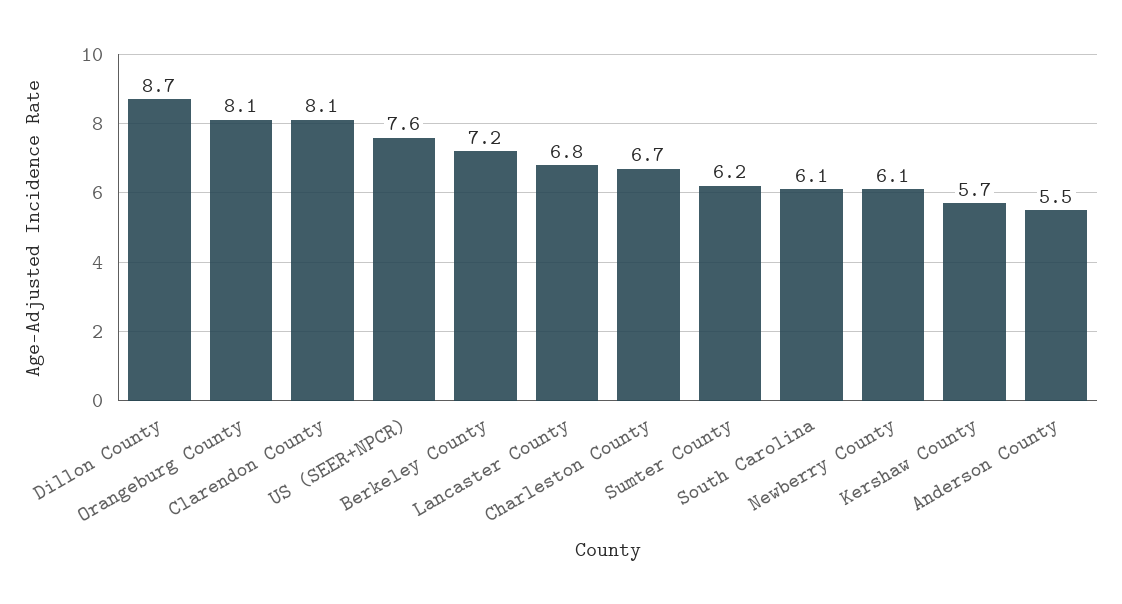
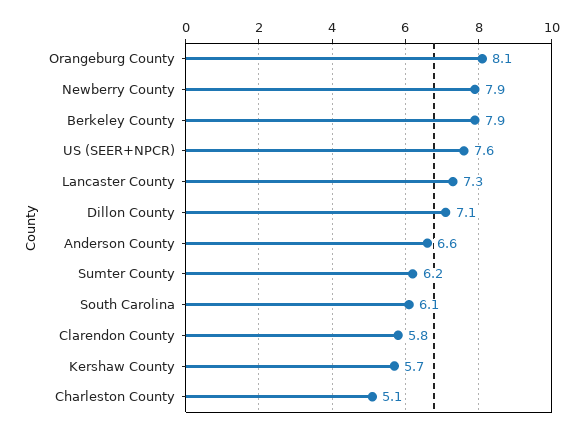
  {
-   "Dillon County": 8.7,
+   "Dillon County": 7.1,
    "Orangeburg County": 8.1,
-   "Clarendon County": 8.1,
+   "Clarendon County": 5.8,
    "US (SEER+NPCR)": 7.6,
-   "Berkeley County": 7.2,
+   "Berkeley County": 7.9,
-   "Lancaster County": 6.8,
+   "Lancaster County": 7.3,
-   "Charleston County": 6.7,
+   "Charleston County": 5.1,
    "Sumter County": 6.2,
    "South Carolina": 6.1,
-   "Newberry County": 6.1,
+   "Newberry County": 7.9,
    "Kershaw County": 5.7,
-   "Anderson County": 5.5
+   "Anderson County": 6.6
  }

